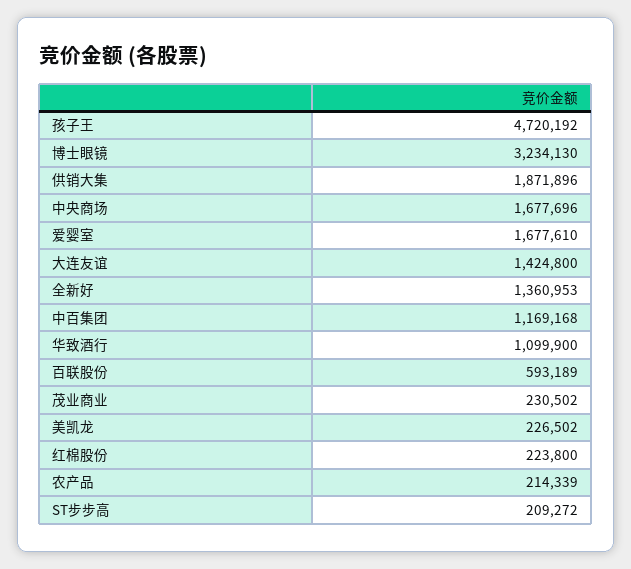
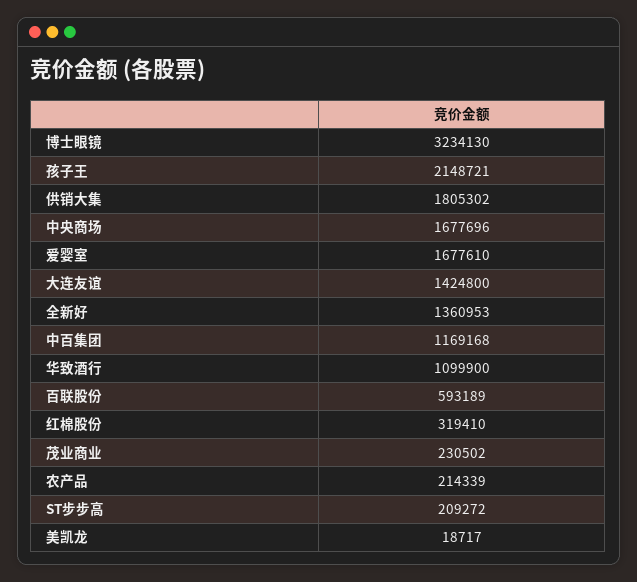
  {
-   "孩子王": 4720192,
+   "孩子王": 2148721,
    "博士眼镜": 3234130,
-   "供销大集": 1871896,
+   "供销大集": 1805302,
    "中央商场": 1677696,
    "爱婴室": 1677610,
    "大连友谊": 1424800,
    "全新好": 1360953,
    "中百集团": 1169168,
    "华致酒行": 1099900,
    "百联股份": 593189,
    "茂业商业": 230502,
-   "美凯龙": 226502,
+   "美凯龙": 18717,
-   "红棉股份": 223800,
+   "红棉股份": 319410,
    "农产品": 214339,
    "ST步步高": 209272
  }

